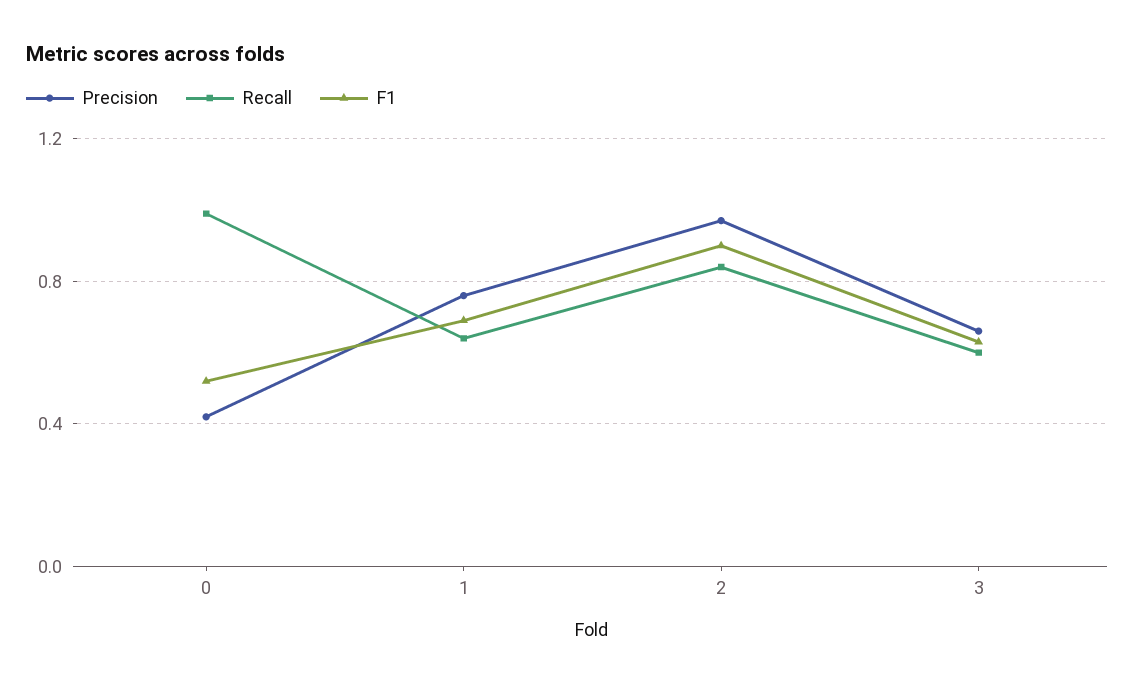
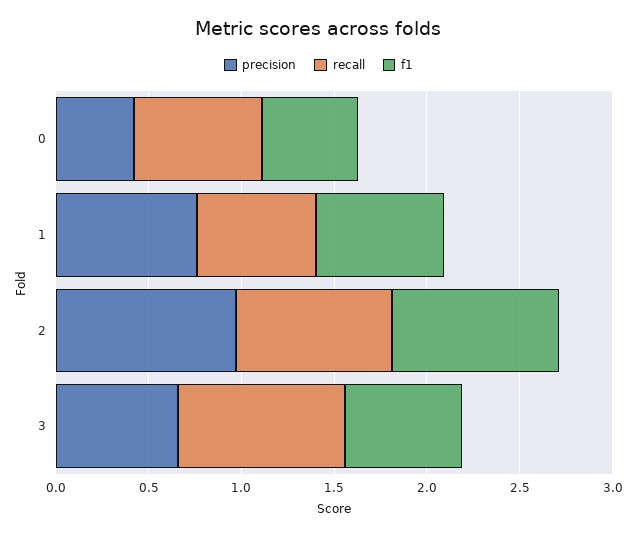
  {
    "Precision": {
      "0": 0.4,
      "1": 0.75,
      "2": 0.95,
      "3": 0.65
    },
    "Recall": {
-     "0": 1,
+     "0": 0.7,
      "1": 0.65,
      "2": 0.85,
-     "3": 0.6
+     "3": 0.9
    },
    "F1": {
      "0": 0.5,
      "1": 0.7,
      "2": 0.9,
      "3": 0.65
    }
  }

